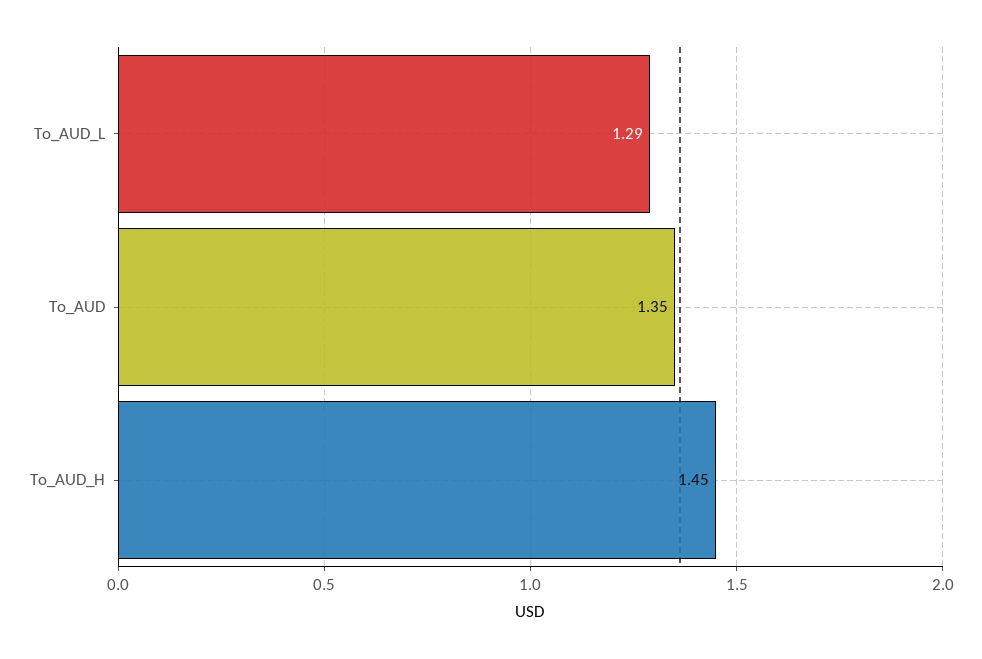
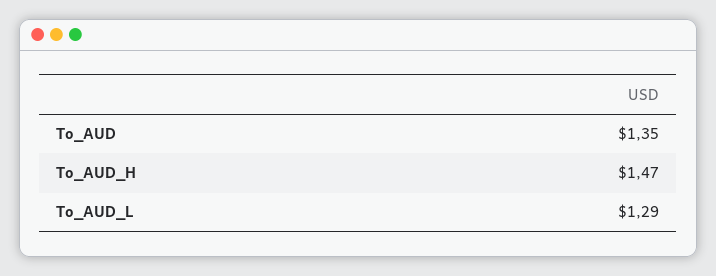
  {
    "To_AUD_L": 1.29,
    "To_AUD": 1.35,
-   "To_AUD_H": 1.45
+   "To_AUD_H": 1.47
  }

